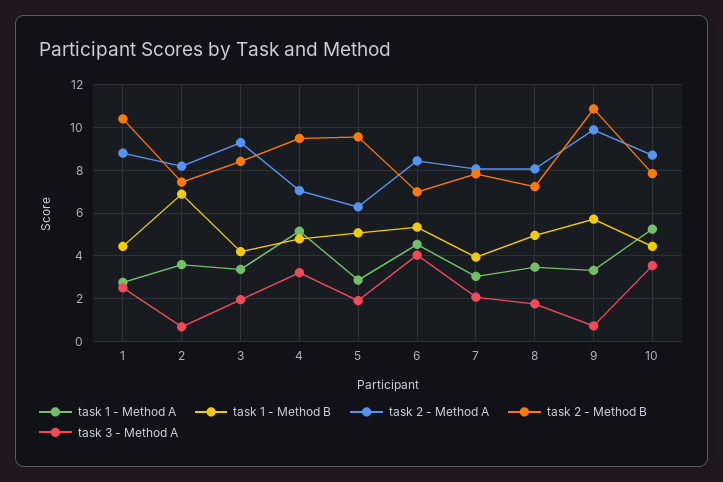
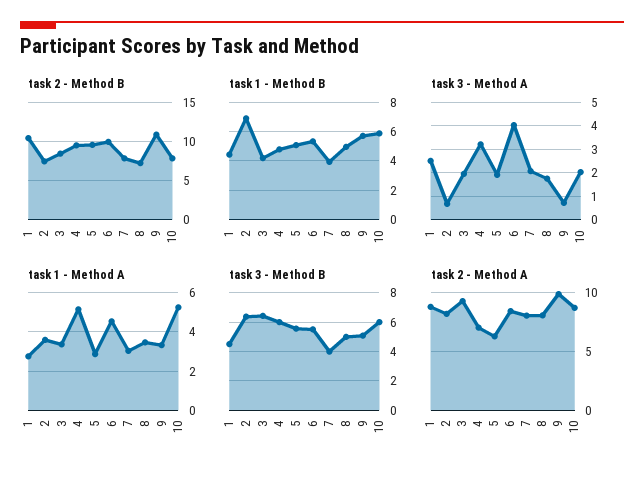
  {
    "task 1 - Method A": {
      "1": 3,
      "2": 3.5,
      "3": 3.5,
      "4": 5,
      "5": 3,
      "6": 4.5,
      "7": 3,
      "8": 3.5,
      "9": 3.5,
      "10": 5.5
    },
    "task 1 - Method B": {
      "1": 4.5,
      "2": 7,
      "3": 4,
      "4": 5,
      "5": 5,
      "6": 5.5,
      "7": 4,
      "8": 5,
      "9": 5.5,
-     "10": 4.5
+     "10": 6
    },
    "task 2 - Method A": {
      "1": 9,
      "2": 8,
      "3": 9.5,
      "4": 7,
      "5": 6.5,
      "6": 8.5,
      "7": 8,
      "8": 8,
      "9": 10,
      "10": 8.5
    },
    "task 2 - Method B": {
      "1": 10.5,
      "2": 7.5,
      "3": 8.5,
      "4": 9.5,
      "5": 9.5,
-     "6": 7,
+     "6": 10,
      "7": 8,
      "8": 7,
      "9": 11,
      "10": 8
    },
    "task 3 - Method A": {
      "1": 2.5,
      "2": 0.5,
      "3": 2,
      "4": 3,
      "5": 2,
      "6": 4,
      "7": 2,
      "8": 2,
      "9": 0.5,
-     "10": 3.5
+     "10": 2
-   }
+   },
+   "task 3 - Method B": {
+     "1": 4.5,
+     "2": 6.5,
+     "3": 6.5,
+     "4": 6,
+     "5": 5.5,
+     "6": 5.5,
+     "7": 4,
+     "8": 5,
+     "9": 5,
+     "10": 6
+   }
  }

